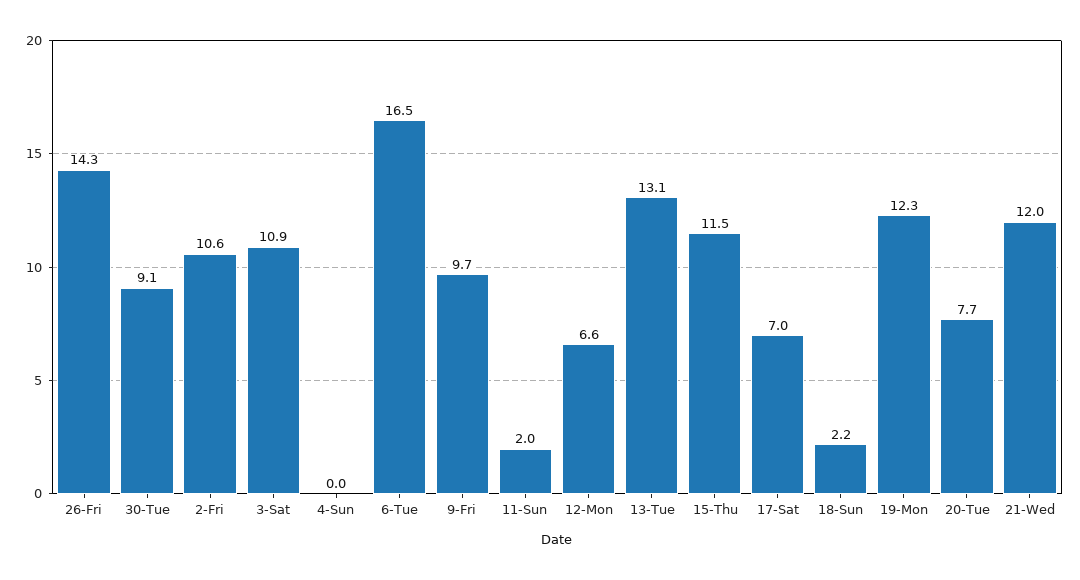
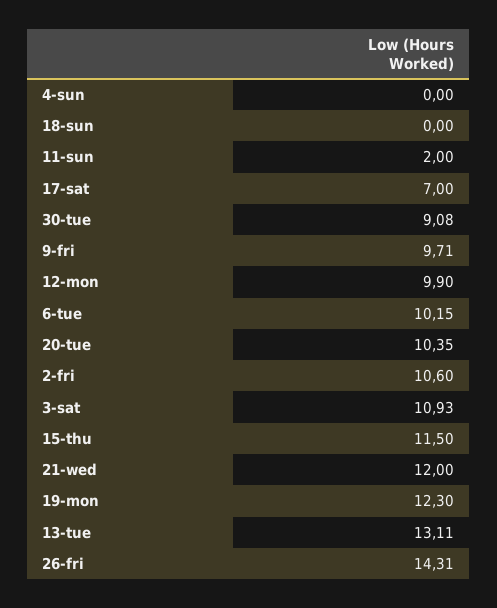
  {
    "26-Fri": 14.31,
    "30-Tue": 9.08,
    "2-Fri": 10.6,
    "3-Sat": 10.93,
    "4-Sun": 0,
-   "6-Tue": 16.5,
+   "6-Tue": 10.15,
    "9-Fri": 9.71,
    "11-Sun": 2,
-   "12-Mon": 6.6,
+   "12-Mon": 9.9,
    "13-Tue": 13.11,
    "15-Thu": 11.5,
    "17-Sat": 7,
-   "18-Sun": 2.2,
+   "18-Sun": 0,
    "19-Mon": 12.3,
-   "20-Tue": 7.7,
+   "20-Tue": 10.35,
    "21-Wed": 12
  }

